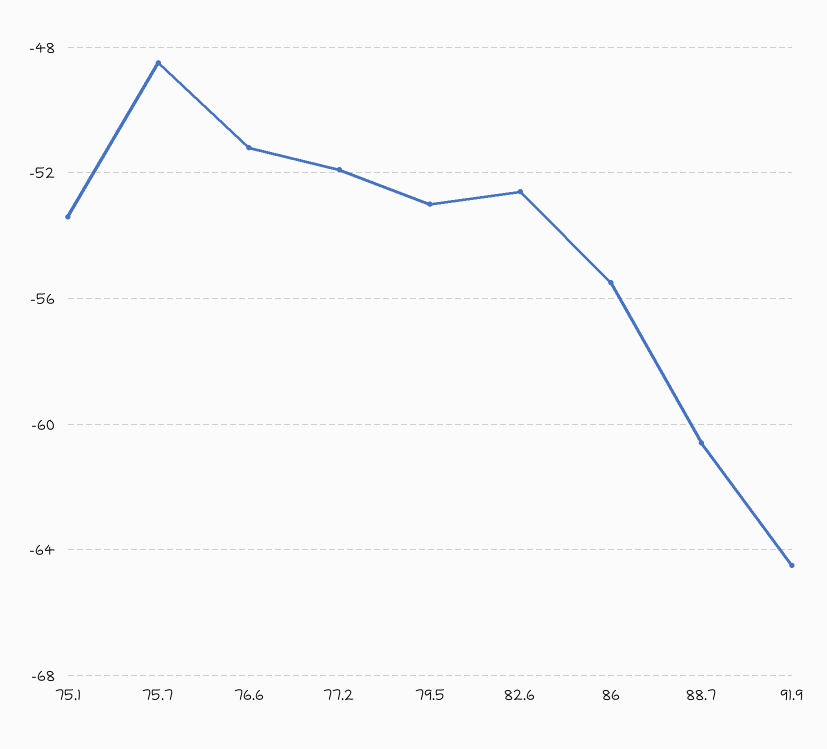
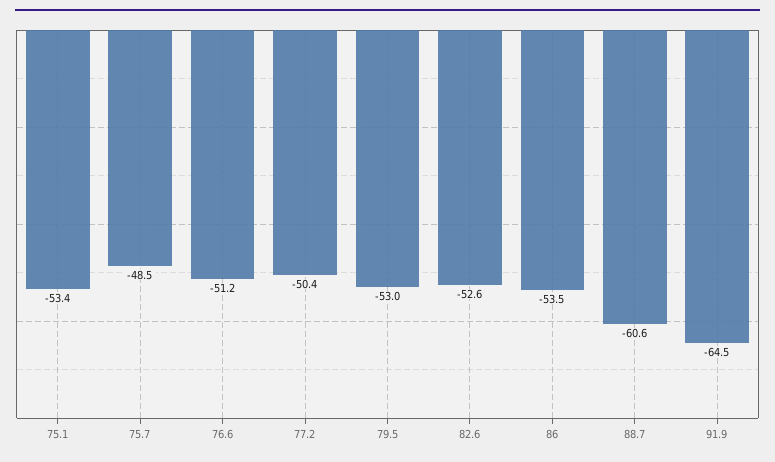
  {
    "75.1": -53.4,
    "75.7": -48.5,
    "76.6": -51.2,
-   "77.2": -52,
+   "77.2": -50.4,
    "79.5": -53,
    "82.6": -52.6,
-   "86": -55.5,
+   "86": -53.5,
    "88.7": -60.6,
    "91.9": -64.5
  }

